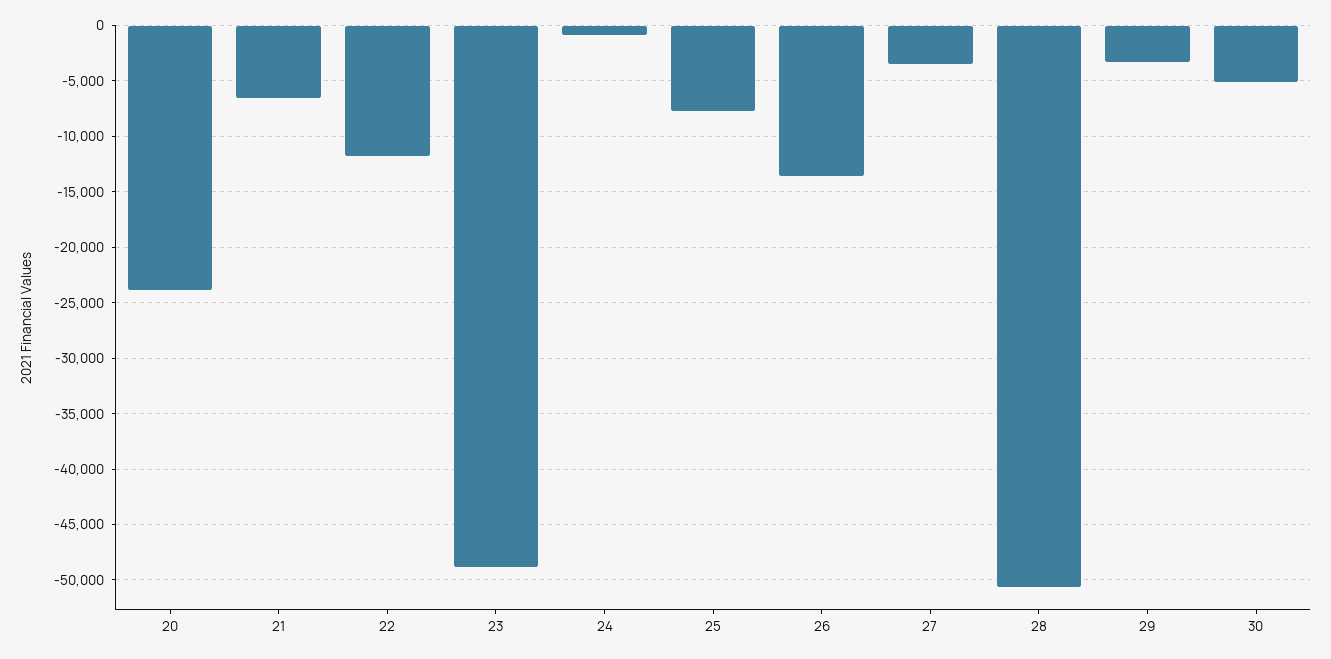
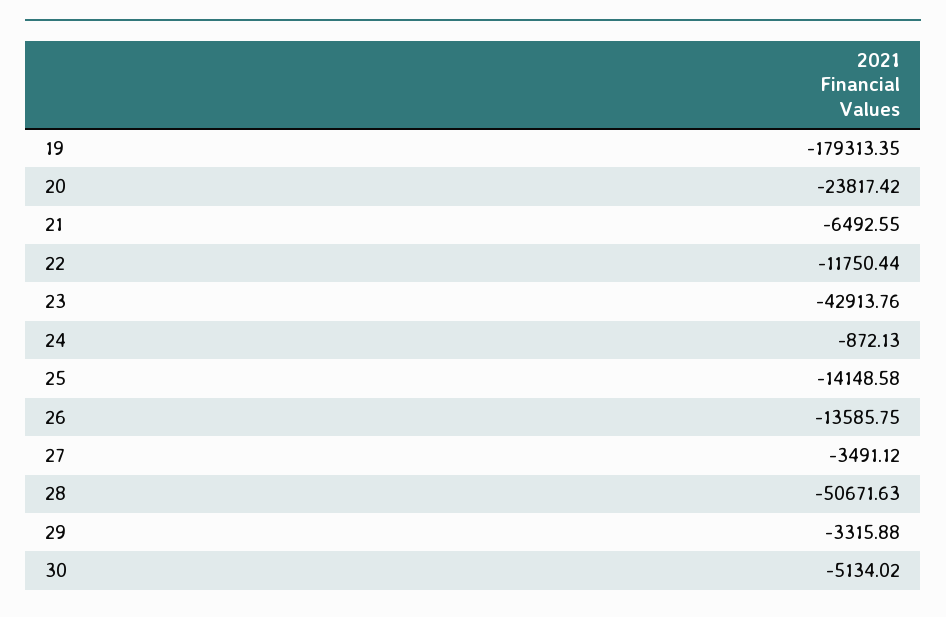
  {
    "20": -23817.42,
    "21": -6492.55,
    "22": -11750.44,
-   "23": -49000,
+   "23": -42913.76,
    "24": -872.13,
-   "25": -8000,
+   "25": -14148.58,
    "26": -13585.75,
    "27": -3491.12,
    "28": -50671.63,
    "29": -3315.88,
-   "30": -5134.02
+   "30": -5134.02,
+   "19": -179313.35
  }

